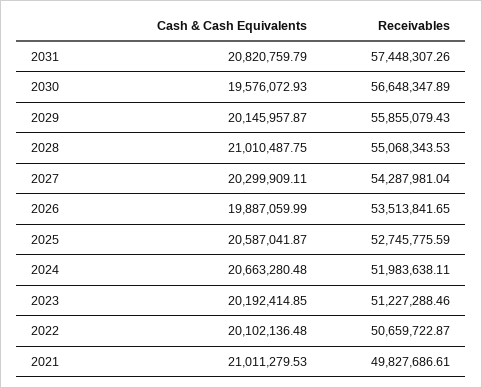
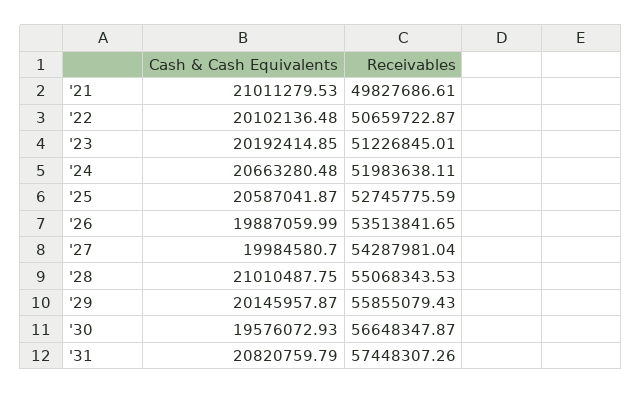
  {
    "Cash & Cash Equivalents": {
      "2031": 20820759.79,
      "2030": 19576072.93,
      "2029": 20145957.87,
      "2028": 21010487.75,
-     "2027": 20299909.11,
+     "2027": 19984580.7,
      "2026": 19887059.99,
      "2025": 20587041.87,
      "2024": 20663280.48,
      "2023": 20192414.85,
      "2022": 20102136.48,
      "2021": 21011279.53
    },
    "Receivables": {
      "2031": 57448307.26,
-     "2030": 56648347.89,
+     "2030": 56648347.87,
      "2029": 55855079.43,
      "2028": 55068343.53,
      "2027": 54287981.04,
      "2026": 53513841.65,
      "2025": 52745775.59,
      "2024": 51983638.11,
-     "2023": 51227288.46,
+     "2023": 51226845.01,
      "2022": 50659722.87,
      "2021": 49827686.61
    }
  }

